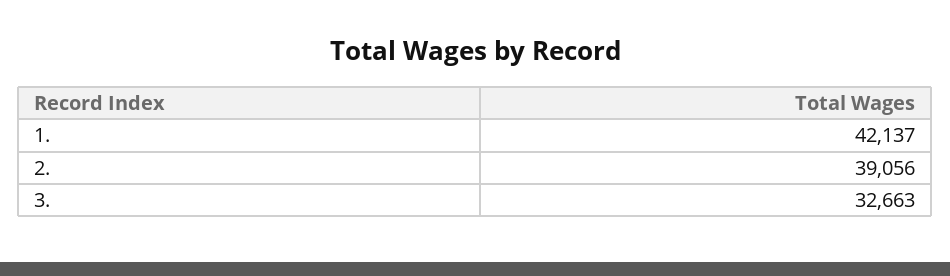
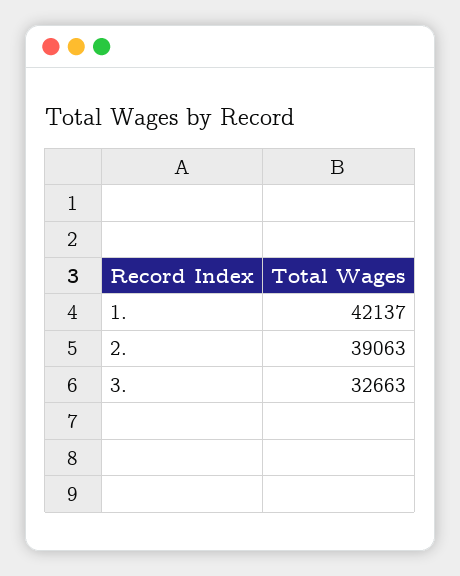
  {
    "1.": 42137,
-   "2.": 39056,
+   "2.": 39063,
    "3.": 32663
  }

